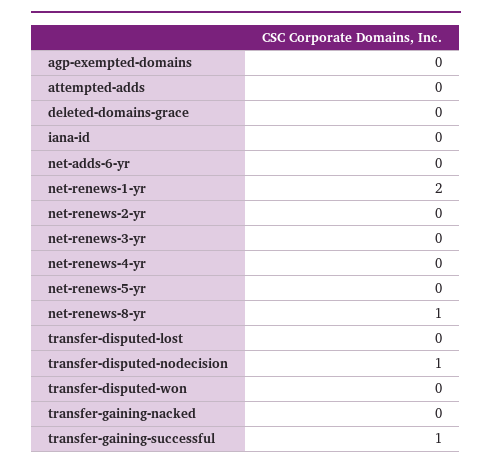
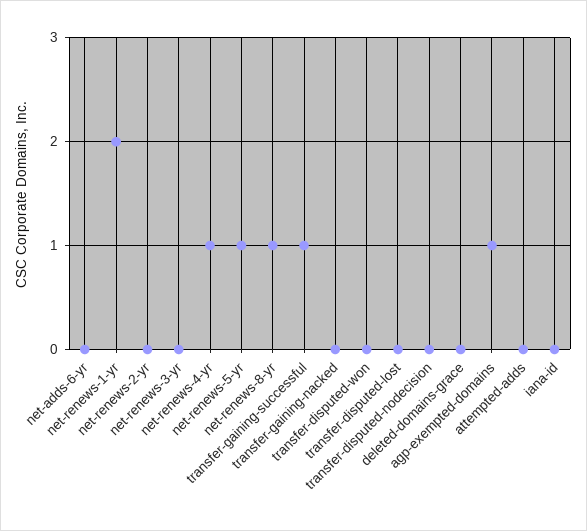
  {
-   "agp-exempted-domains": 0,
+   "agp-exempted-domains": 1,
    "attempted-adds": 0,
    "deleted-domains-grace": 0,
    "iana-id": 0,
    "net-adds-6-yr": 0,
    "net-renews-1-yr": 2,
    "net-renews-2-yr": 0,
    "net-renews-3-yr": 0,
-   "net-renews-4-yr": 0,
+   "net-renews-4-yr": 1,
-   "net-renews-5-yr": 0,
+   "net-renews-5-yr": 1,
    "net-renews-8-yr": 1,
    "transfer-disputed-lost": 0,
-   "transfer-disputed-nodecision": 1,
+   "transfer-disputed-nodecision": 0,
    "transfer-disputed-won": 0,
    "transfer-gaining-nacked": 0,
    "transfer-gaining-successful": 1
  }

